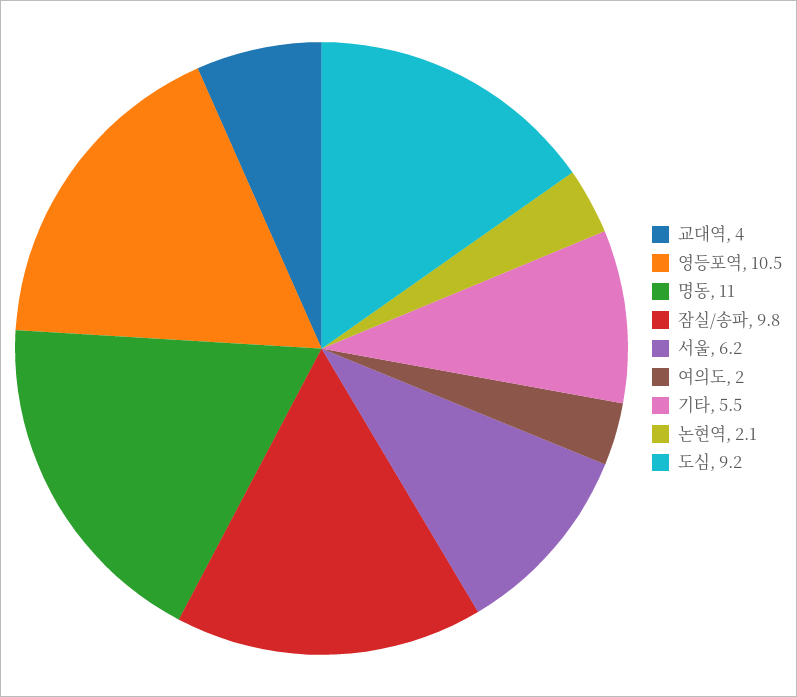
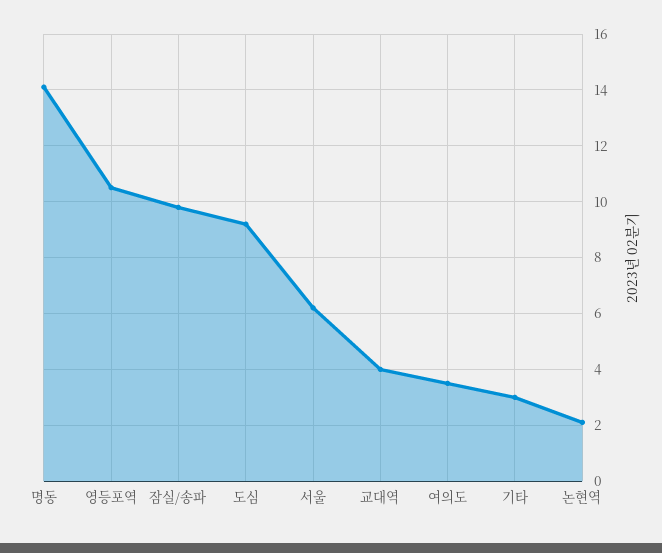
  {
    "교대역": 4,
    "영등포역": 10.5,
-   "명동": 11,
+   "명동": 14,
    "잠실/송파": 9.8,
    "서울": 6.2,
-   "여의도": 2,
+   "여의도": 3.5,
-   "기타": 5.5,
+   "기타": 3,
    "논현역": 2.1,
    "도심": 9.2
  }

